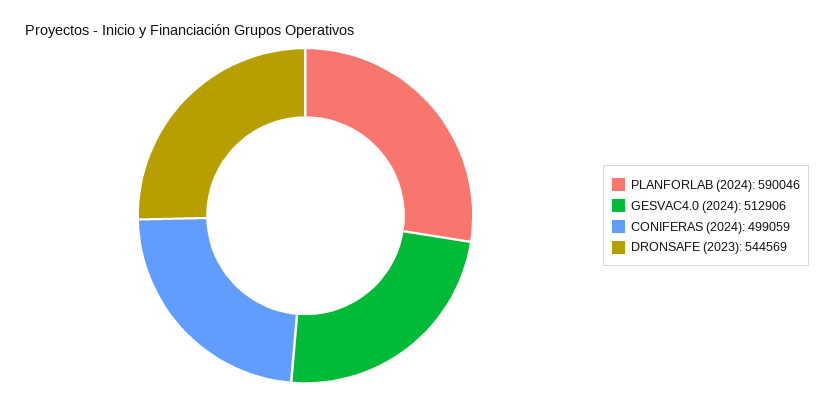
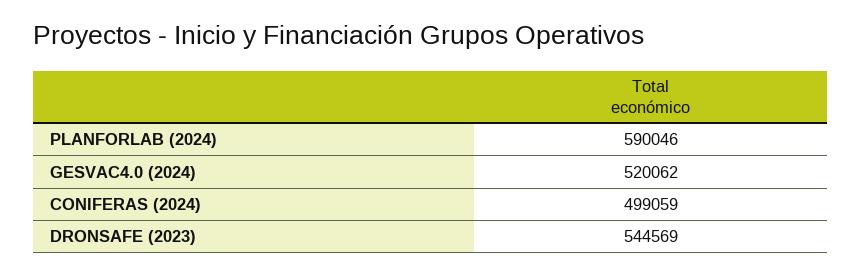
  {
    "PLANFORLAB (2024)": 590046,
-   "GESVAC4.0 (2024)": 512906,
+   "GESVAC4.0 (2024)": 520062,
    "CONIFERAS (2024)": 499059,
    "DRONSAFE (2023)": 544569
  }

